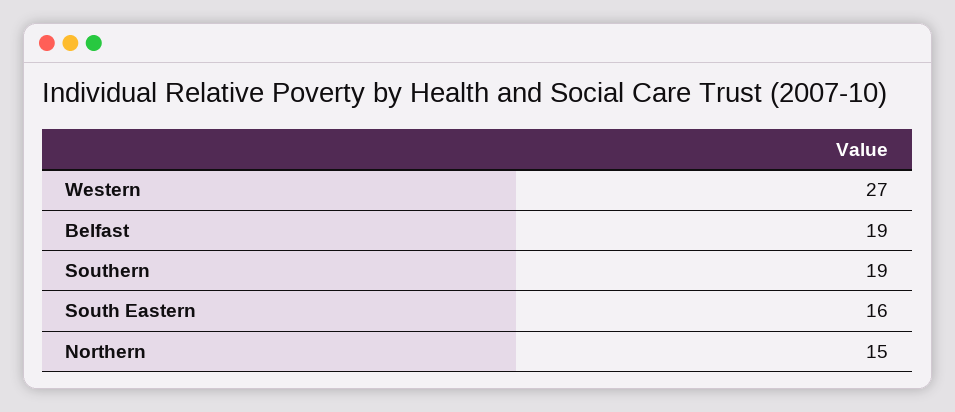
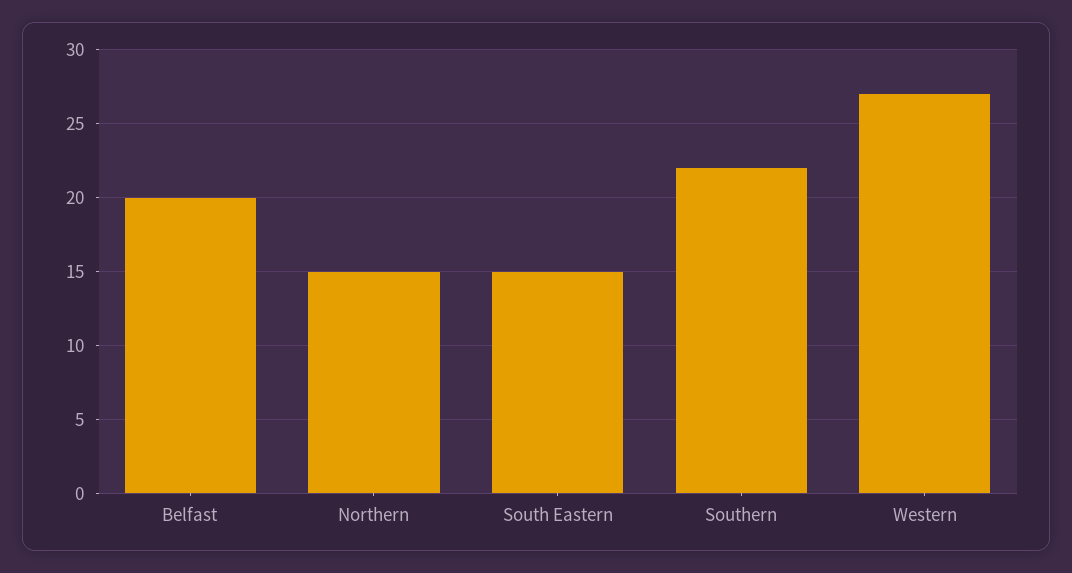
  {
    "Western": 27,
-   "Belfast": 19,
+   "Belfast": 20,
-   "Southern": 19,
+   "Southern": 22,
-   "South Eastern": 16,
+   "South Eastern": 15,
    "Northern": 15
  }

